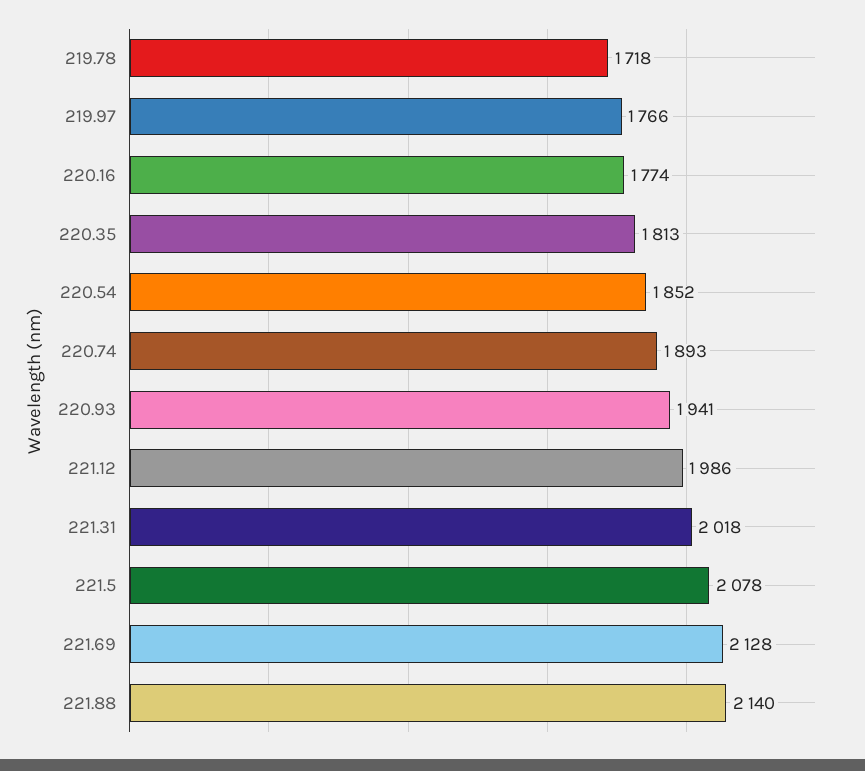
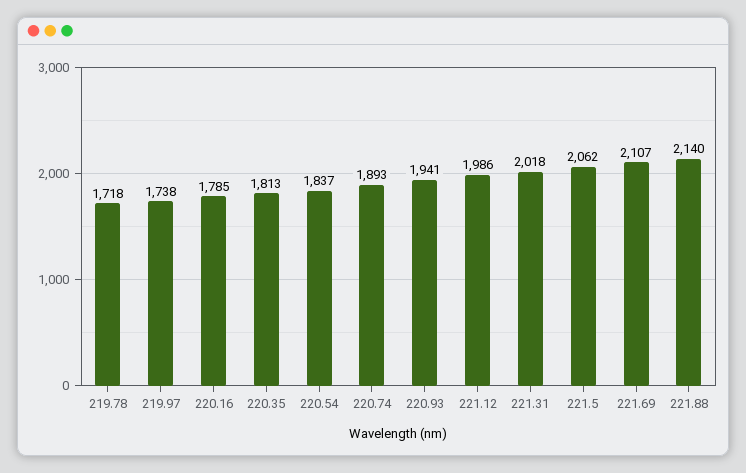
  {
    "219.78": 1718,
-   "219.97": 1766,
+   "219.97": 1738,
-   "220.16": 1774,
+   "220.16": 1785,
    "220.35": 1813,
-   "220.54": 1852,
+   "220.54": 1837,
    "220.74": 1893,
    "220.93": 1941,
    "221.12": 1986,
    "221.31": 2018,
-   "221.5": 2078,
+   "221.5": 2062,
-   "221.69": 2128,
+   "221.69": 2107,
    "221.88": 2140
  }

